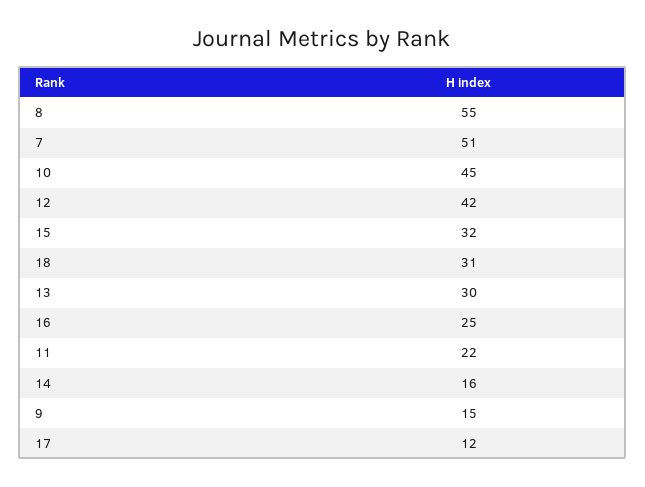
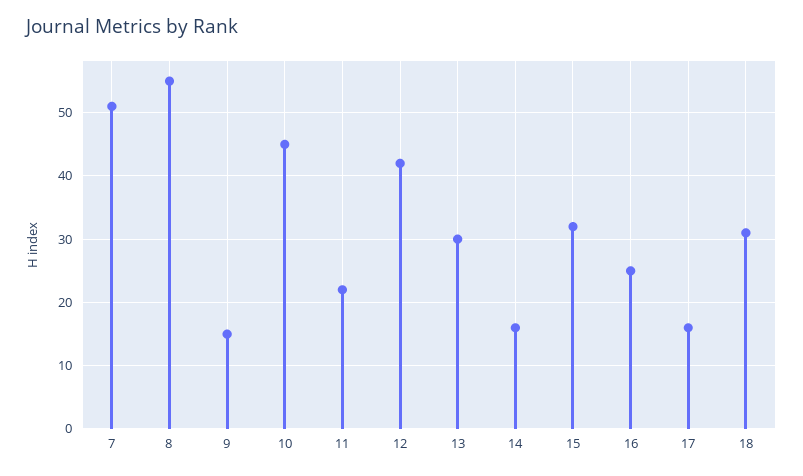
  {
    "8": 55,
    "7": 51,
    "10": 45,
    "12": 42,
    "15": 32,
    "18": 31,
    "13": 30,
    "16": 25,
    "11": 22,
    "14": 16,
    "9": 15,
-   "17": 12
+   "17": 16
  }

